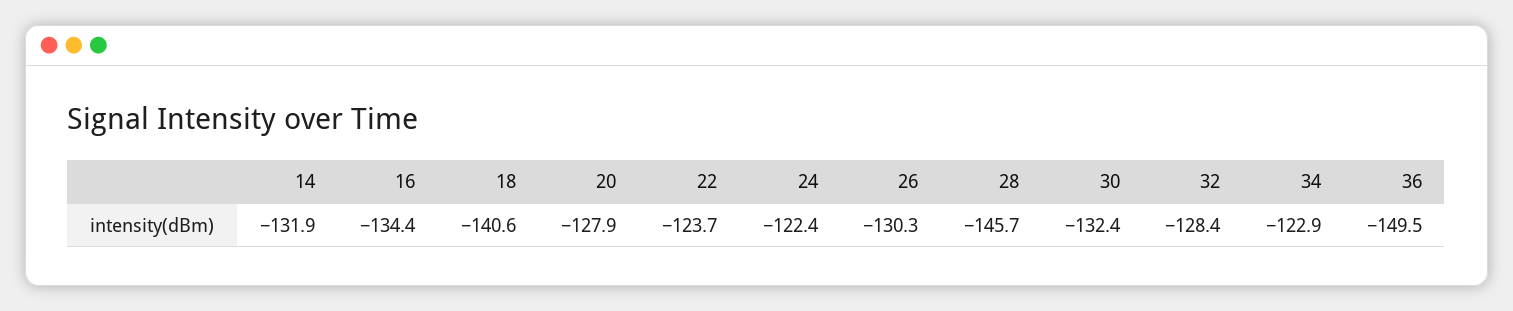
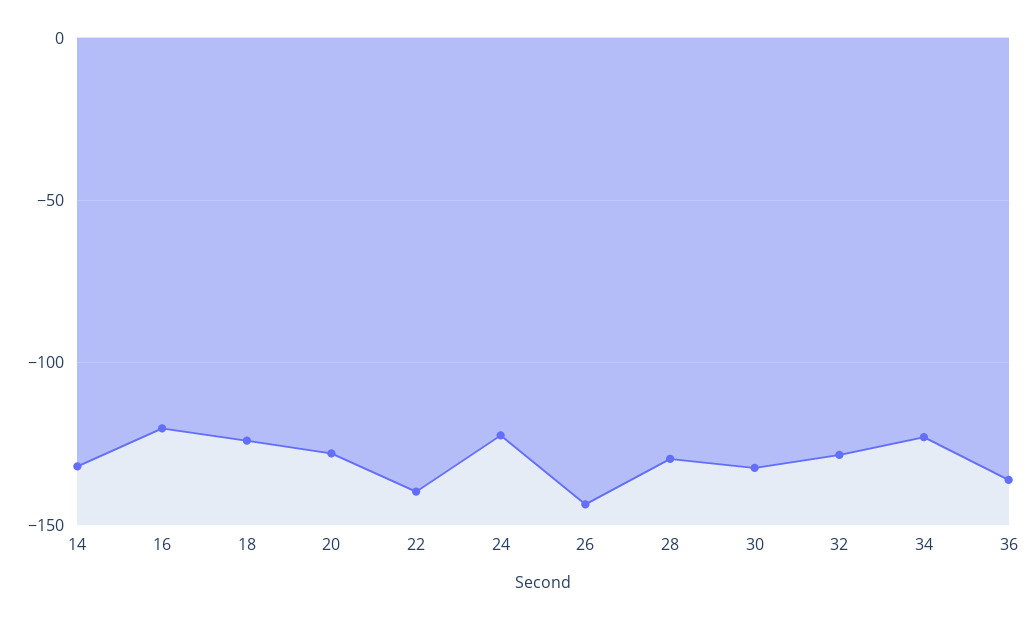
  {
    "14": -131.9,
-   "16": -134.4,
+   "16": -120,
-   "18": -140.6,
+   "18": -125,
    "20": -127.9,
-   "22": -123.7,
+   "22": -140,
    "24": -122.4,
-   "26": -130.3,
+   "26": -145,
-   "28": -145.7,
+   "28": -130,
    "30": -132.4,
    "32": -128.4,
    "34": -122.9,
-   "36": -149.5
+   "36": -135
  }

